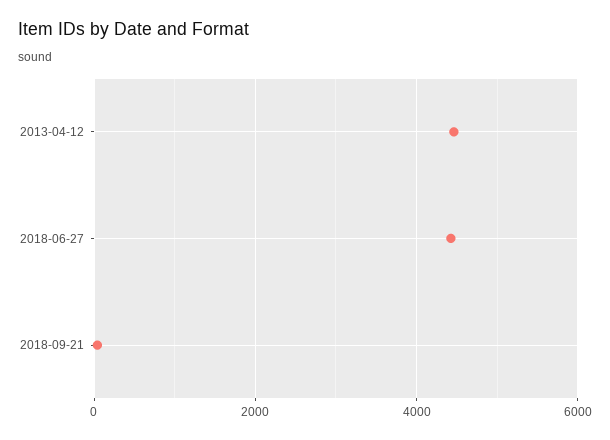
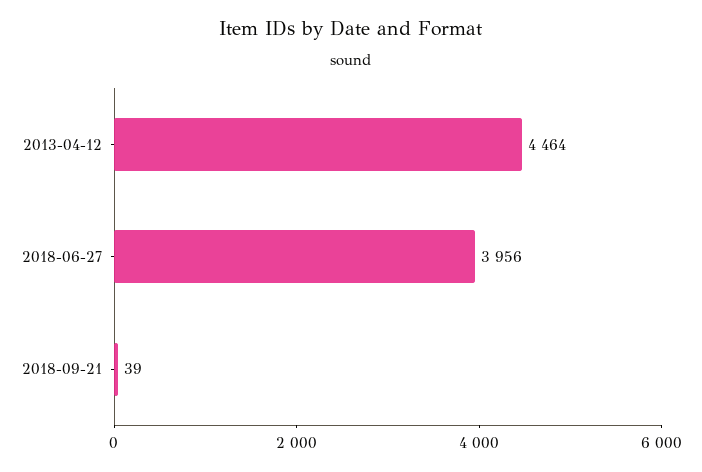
  {
    "2013-04-12": 4464,
-   "2018-06-27": 4400,
+   "2018-06-27": 3956,
    "2018-09-21": 39
  }

